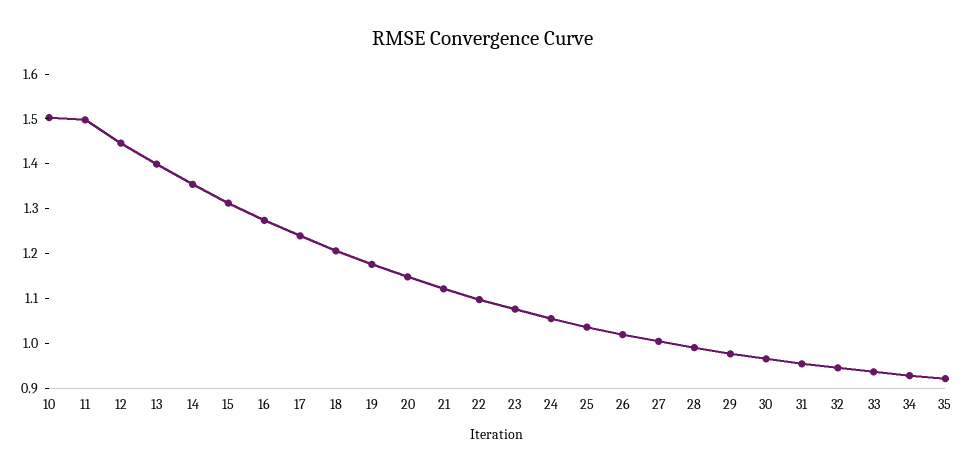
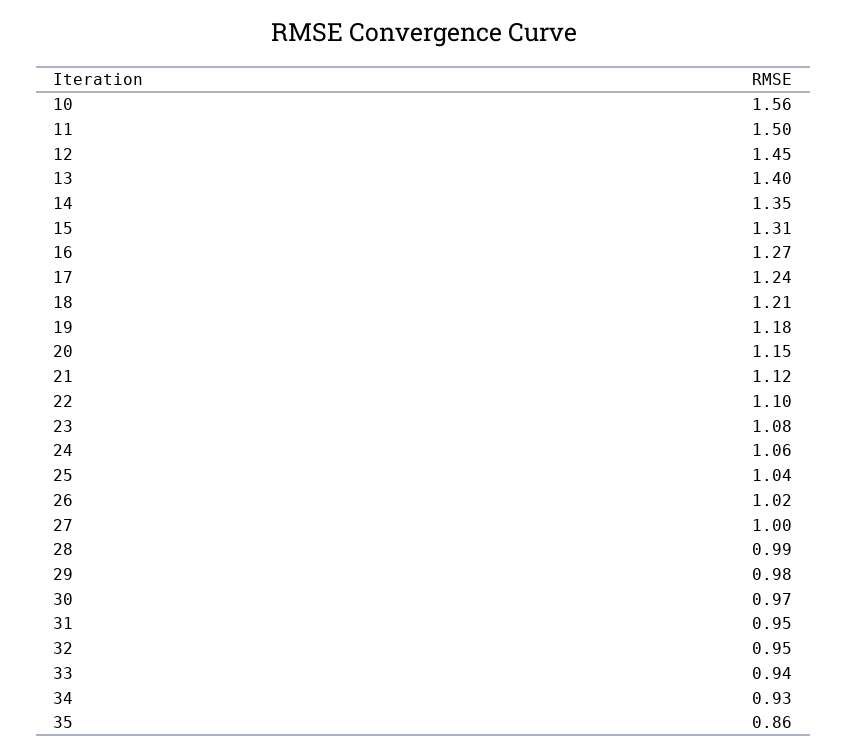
  {
-   "10": 1.5,
+   "10": 1.56,
    "11": 1.5,
    "12": 1.45,
    "13": 1.4,
    "14": 1.35,
    "15": 1.31,
    "16": 1.27,
    "17": 1.24,
    "18": 1.21,
    "19": 1.18,
    "20": 1.15,
    "21": 1.12,
    "22": 1.1,
    "23": 1.08,
    "24": 1.06,
    "25": 1.04,
    "26": 1.02,
    "27": 1,
    "28": 0.99,
    "29": 0.98,
    "30": 0.97,
    "31": 0.95,
    "32": 0.95,
    "33": 0.94,
    "34": 0.93,
-   "35": 0.92
+   "35": 0.86
  }

